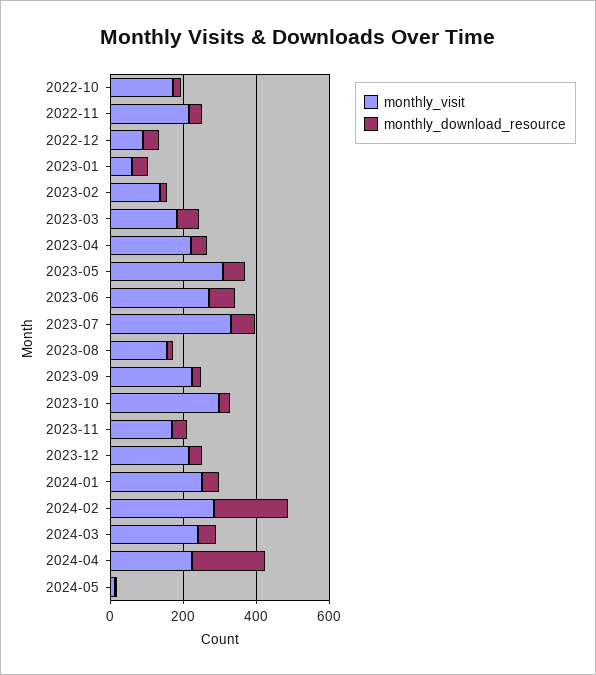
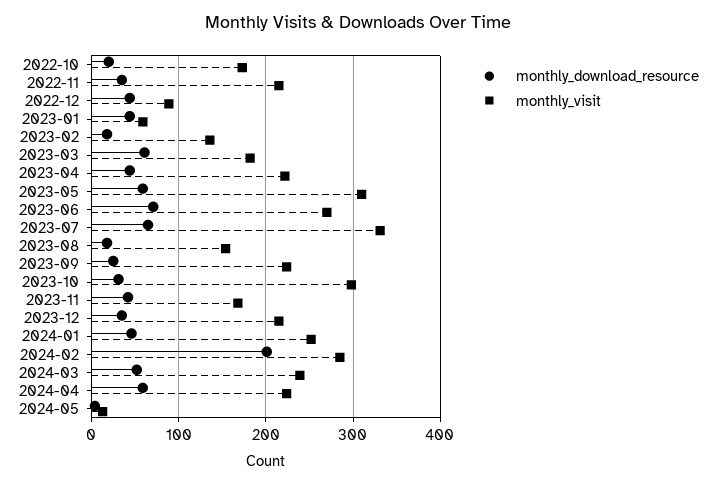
  {
    "monthly_visit": {
      "2022-10": 170,
      "2022-11": 220,
      "2022-12": 90,
      "2023-01": 60,
      "2023-02": 140,
      "2023-03": 180,
      "2023-04": 220,
      "2023-05": 310,
      "2023-06": 270,
      "2023-07": 330,
      "2023-08": 150,
      "2023-09": 220,
      "2023-10": 300,
      "2023-11": 170,
      "2023-12": 220,
      "2024-01": 250,
      "2024-02": 290,
      "2024-03": 240,
      "2024-04": 220,
      "2024-05": 10
    },
    "monthly_download_resource": {
      "2022-10": 20,
      "2022-11": 40,
      "2022-12": 40,
      "2023-01": 40,
      "2023-02": 20,
      "2023-03": 60,
      "2023-04": 40,
      "2023-05": 60,
      "2023-06": 70,
      "2023-07": 70,
      "2023-08": 20,
      "2023-09": 30,
      "2023-10": 30,
      "2023-11": 40,
      "2023-12": 40,
      "2024-01": 50,
      "2024-02": 200,
      "2024-03": 50,
-     "2024-04": 200,
+     "2024-04": 60,
      "2024-05": 0
    }
  }

